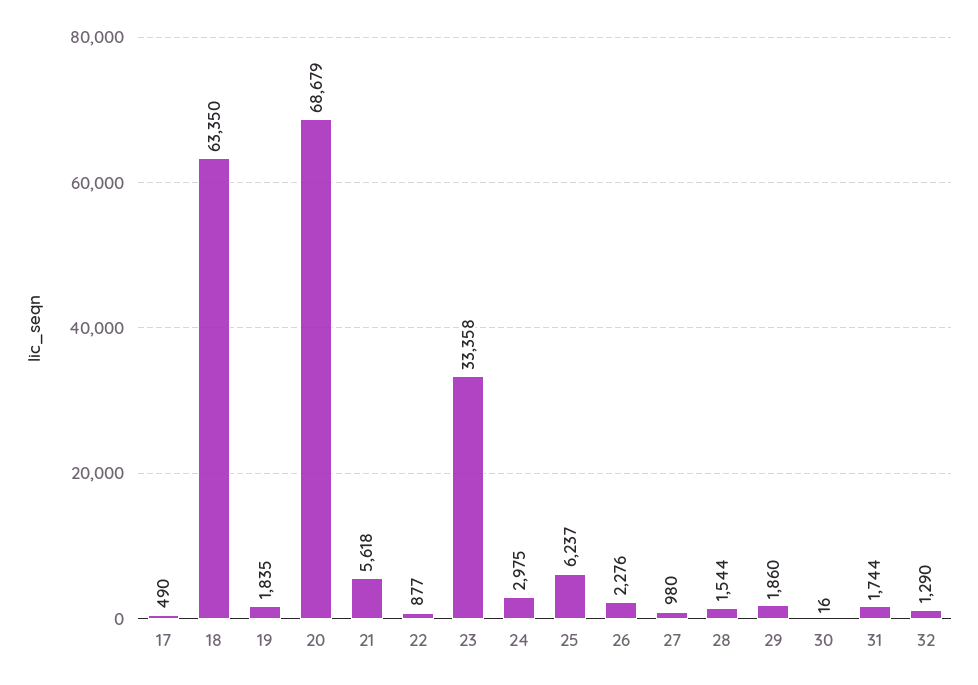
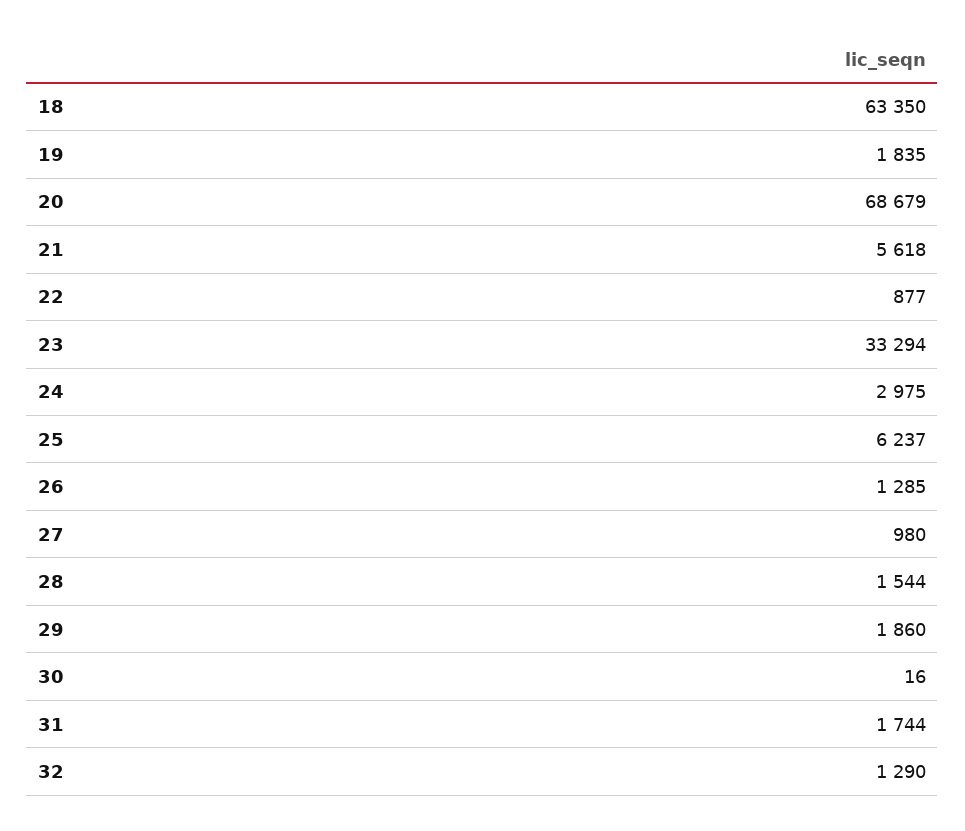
  {
-   "17": 490,
    "18": 63350,
    "19": 1835,
    "20": 68679,
    "21": 5618,
    "22": 877,
-   "23": 33358,
+   "23": 33294,
    "24": 2975,
    "25": 6237,
-   "26": 2276,
+   "26": 1285,
    "27": 980,
    "28": 1544,
    "29": 1860,
    "30": 16,
    "31": 1744,
    "32": 1290
  }

